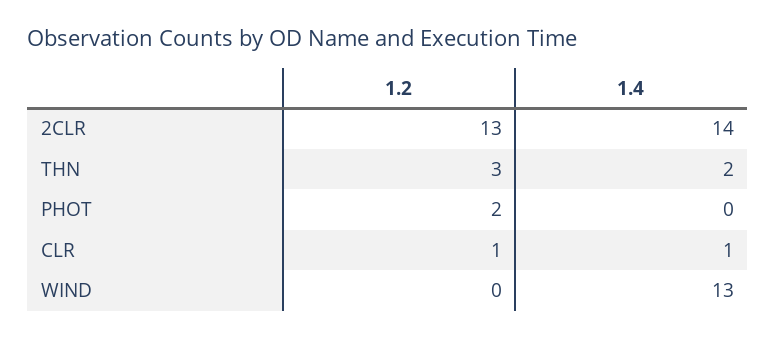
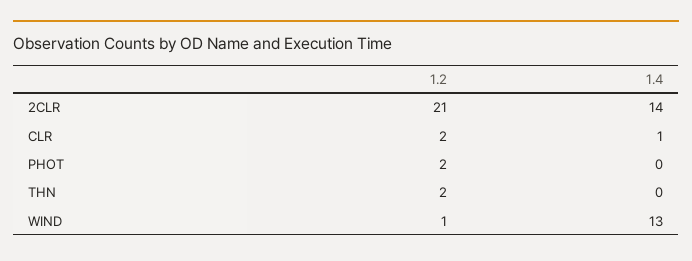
  {
    "1.2": {
-     "2CLR": 13,
+     "2CLR": 21,
-     "THN": 3,
+     "THN": 2,
      "PHOT": 2,
-     "CLR": 1,
+     "CLR": 2,
-     "WIND": 0
+     "WIND": 1
    },
    "1.4": {
      "2CLR": 14,
-     "THN": 2,
+     "THN": 0,
      "PHOT": 0,
      "CLR": 1,
      "WIND": 13
    }
  }

